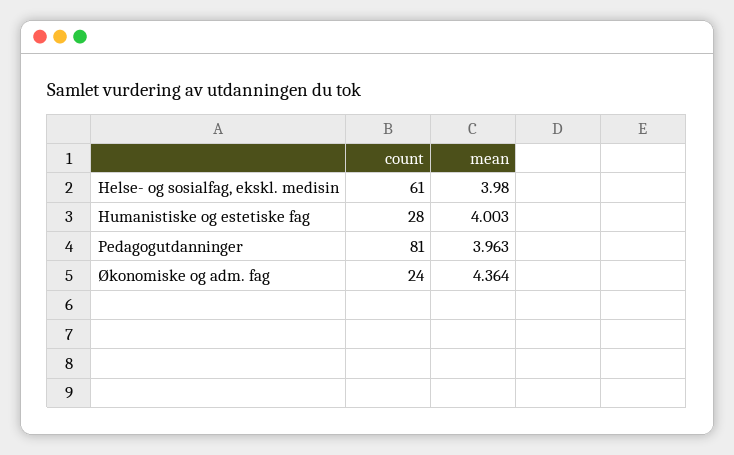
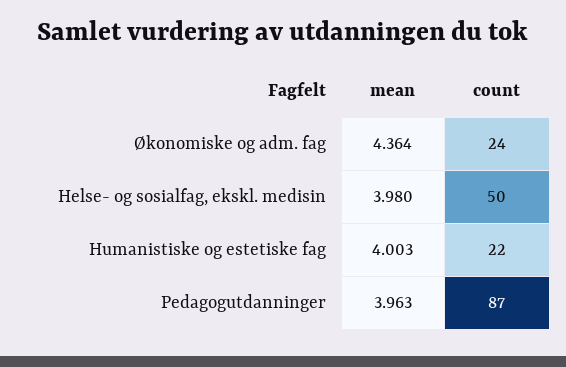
  {
    "count": {
-     "Helse- og sosialfag, ekskl. medisin": 61,
+     "Helse- og sosialfag, ekskl. medisin": 50,
-     "Humanistiske og estetiske fag": 28,
+     "Humanistiske og estetiske fag": 22,
-     "Pedagogutdanninger": 81,
+     "Pedagogutdanninger": 87,
      "Økonomiske og adm. fag": 24
    },
    "mean": {
      "Helse- og sosialfag, ekskl. medisin": 3.98,
      "Humanistiske og estetiske fag": 4.003,
      "Pedagogutdanninger": 3.963,
      "Økonomiske og adm. fag": 4.364
    }
  }

